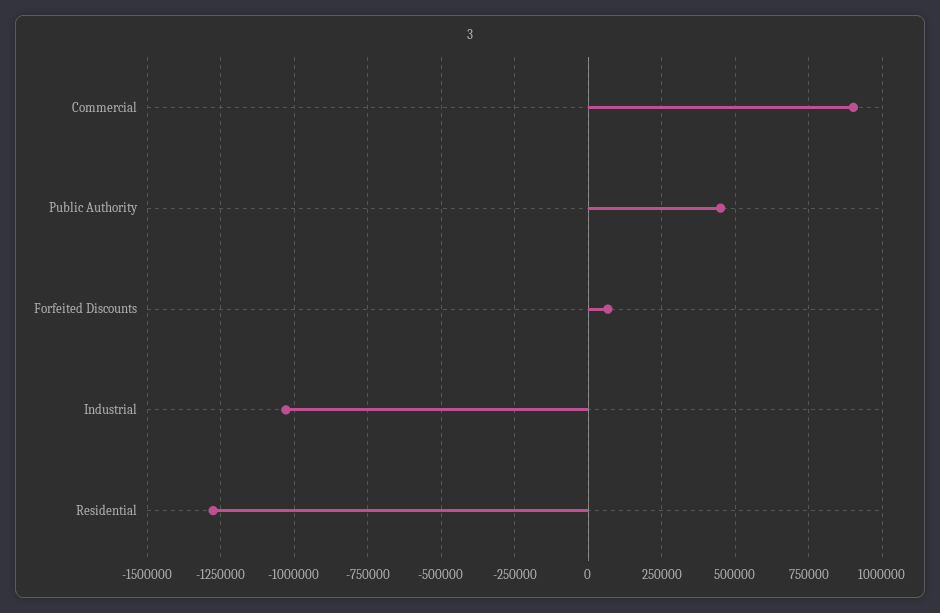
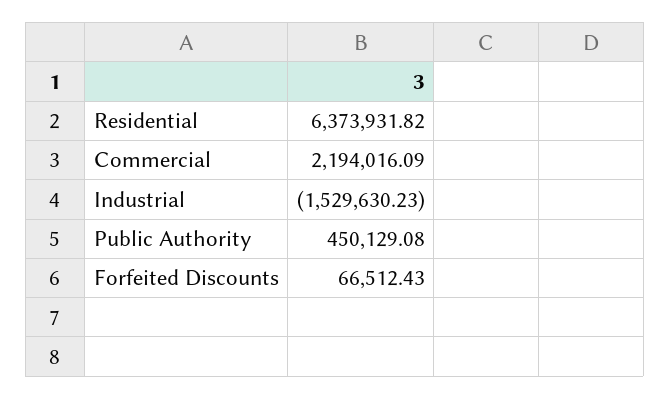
  {
-   "Commercial": 900000,
+   "Commercial": 2194016.09,
    "Public Authority": 450129.08,
    "Forfeited Discounts": 66512.43,
-   "Industrial": -1025000,
+   "Industrial": -1529630.23,
-   "Residential": -1275000
+   "Residential": 6373931.82
  }

